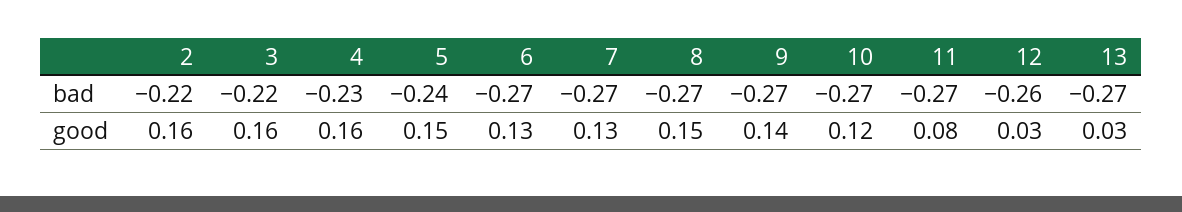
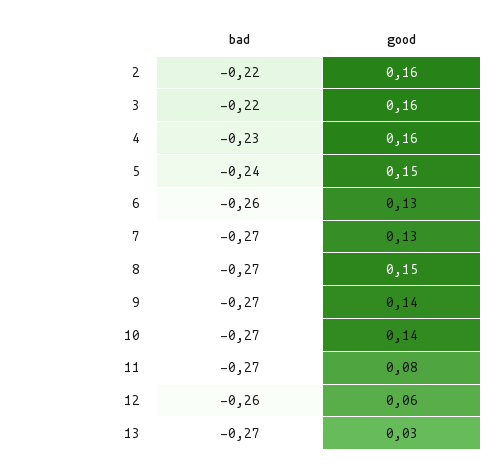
  {
    "2": {
      "bad": -0.22,
      "good": 0.16
    },
    "3": {
      "bad": -0.22,
      "good": 0.16
    },
    "4": {
      "bad": -0.23,
      "good": 0.16
    },
    "5": {
      "bad": -0.24,
      "good": 0.15
    },
    "6": {
-     "bad": -0.27,
+     "bad": -0.26,
      "good": 0.13
    },
    "7": {
      "bad": -0.27,
      "good": 0.13
    },
    "8": {
      "bad": -0.27,
      "good": 0.15
    },
    "9": {
      "bad": -0.27,
      "good": 0.14
    },
    "10": {
      "bad": -0.27,
-     "good": 0.12
+     "good": 0.14
    },
    "11": {
      "bad": -0.27,
      "good": 0.08
    },
    "12": {
      "bad": -0.26,
-     "good": 0.03
+     "good": 0.06
    },
    "13": {
      "bad": -0.27,
      "good": 0.03
    }
  }

